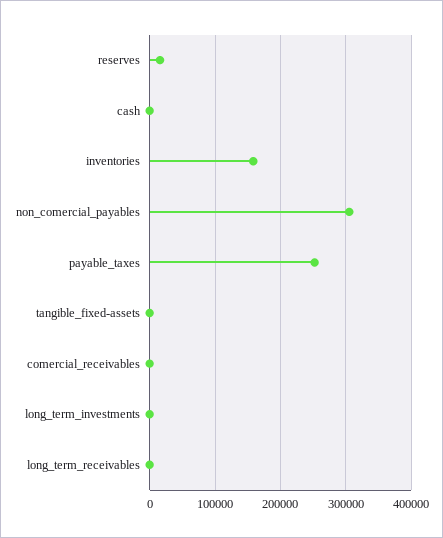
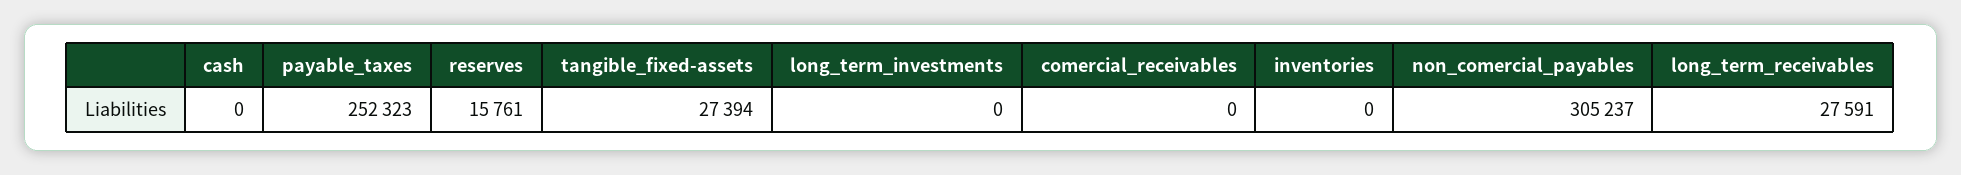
  {
    "reserves": 15761,
    "cash": 0,
-   "inventories": 160000,
+   "inventories": 0,
    "non_comercial_payables": 305237,
    "payable_taxes": 252323,
-   "tangible_fixed-assets": 0,
+   "tangible_fixed-assets": 27394,
    "comercial_receivables": 0,
    "long_term_investments": 0,
-   "long_term_receivables": 0
+   "long_term_receivables": 27591
  }

